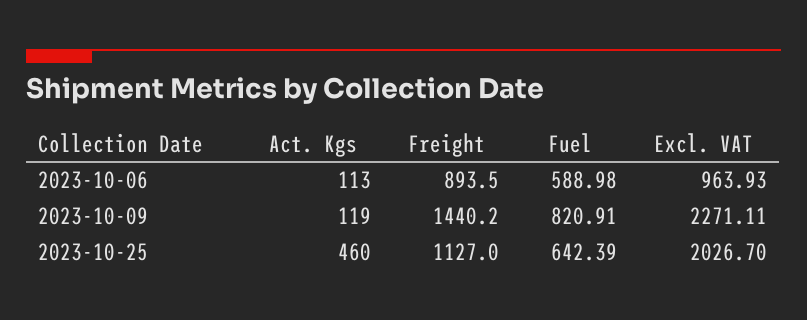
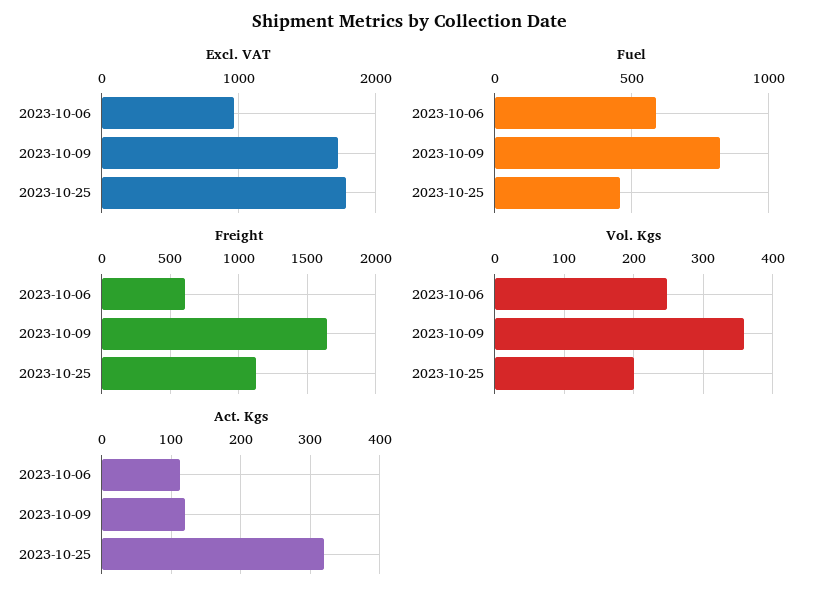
  {
    "Act. Kgs": {
      "2023-10-06": 113,
      "2023-10-09": 119,
-     "2023-10-25": 460
+     "2023-10-25": 320
    },
    "Freight": {
-     "2023-10-06": 893.5,
+     "2023-10-06": 600,
-     "2023-10-09": 1440.2,
+     "2023-10-09": 1650,
      "2023-10-25": 1127
    },
    "Fuel": {
      "2023-10-06": 588.98,
      "2023-10-09": 820.91,
-     "2023-10-25": 642.39
+     "2023-10-25": 450
    },
    "Excl. VAT": {
      "2023-10-06": 963.93,
-     "2023-10-09": 2271.11,
+     "2023-10-09": 1700,
-     "2023-10-25": 2026.7
+     "2023-10-25": 1800
-   }
+   },
+   "Vol. Kgs": {
+     "2023-10-06": 250,
+     "2023-10-09": 360,
+     "2023-10-25": 200
+   }
  }

